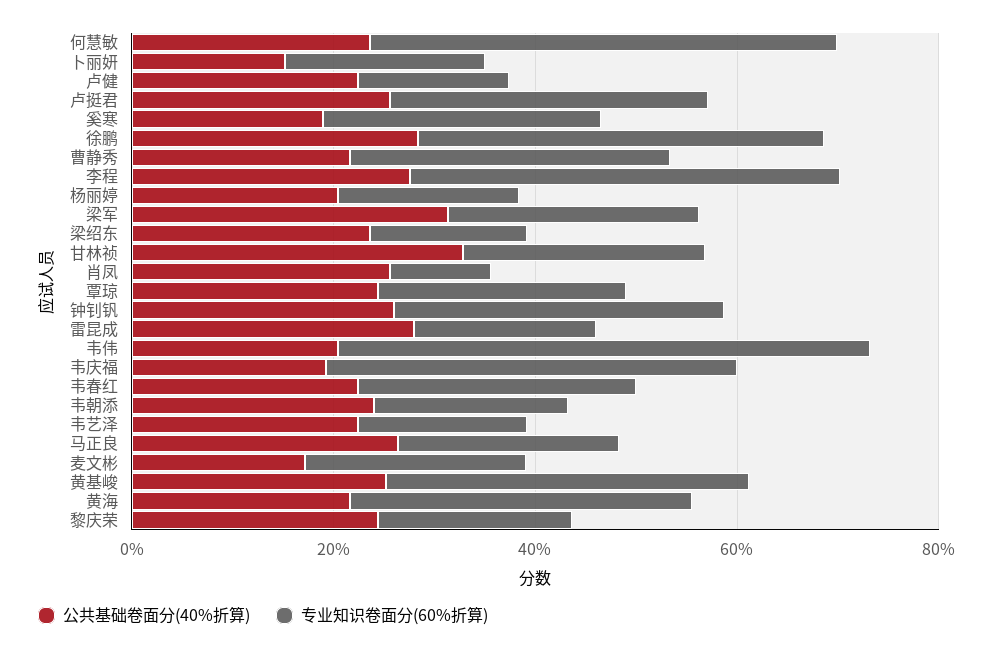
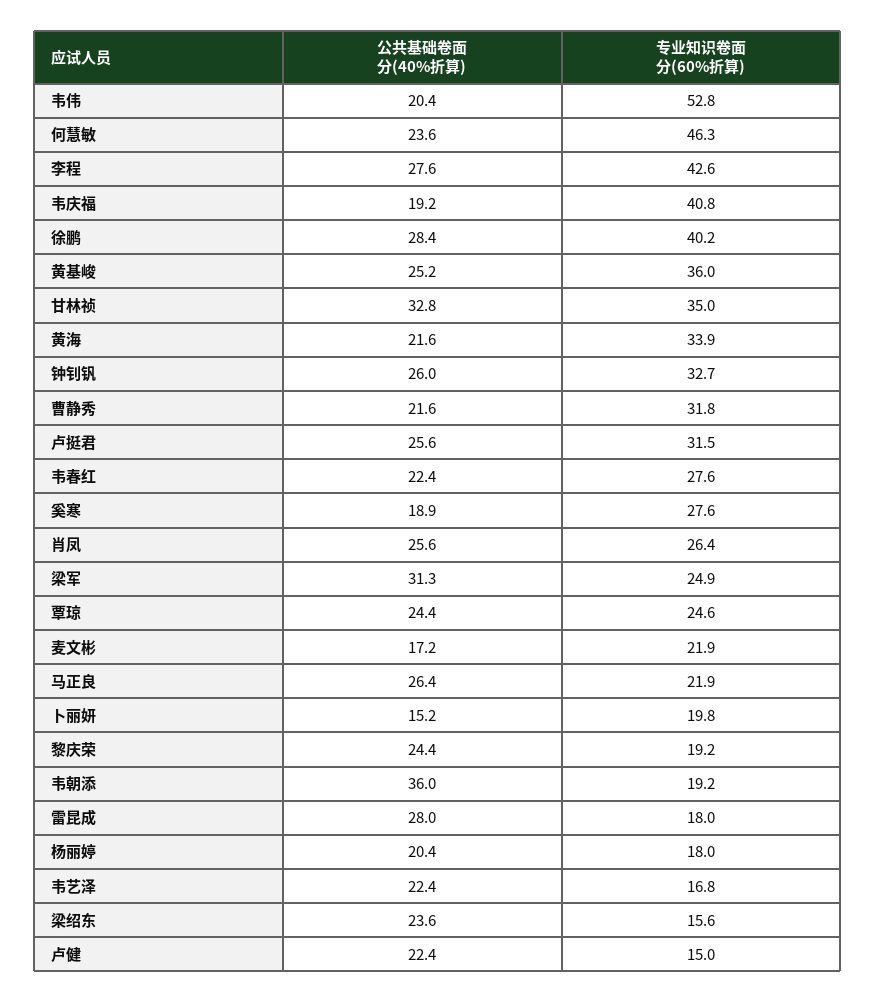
  {
    "公共基础卷面分(40%折算)": {
      "何慧敏": 23.6,
      "卜丽妍": 15.2,
      "卢健": 22.4,
      "卢挺君": 25.6,
      "奚寒": 18.9,
      "徐鹏": 28.4,
      "曹静秀": 21.6,
      "李程": 27.6,
      "杨丽婷": 20.4,
      "梁军": 31.3,
      "梁绍东": 23.6,
      "甘林祯": 32.8,
      "肖凤": 25.6,
      "覃琼": 24.4,
      "钟钊钒": 26,
      "雷昆成": 28,
      "韦伟": 20.4,
      "韦庆福": 19.2,
      "韦春红": 22.4,
-     "韦朝添": 25,
+     "韦朝添": 36,
      "韦艺泽": 22.4,
      "马正良": 26.4,
      "麦文彬": 17.2,
      "黄基峻": 25.2,
      "黄海": 21.6,
      "黎庆荣": 24.4
    },
    "专业知识卷面分(60%折算)": {
      "何慧敏": 46.3,
      "卜丽妍": 19.8,
      "卢健": 15,
      "卢挺君": 31.5,
      "奚寒": 27.6,
      "徐鹏": 40.2,
      "曹静秀": 31.8,
      "李程": 42.6,
      "杨丽婷": 18,
      "梁军": 24.9,
      "梁绍东": 15.6,
-     "甘林祯": 25,
+     "甘林祯": 35,
-     "肖凤": 10,
+     "肖凤": 26.4,
      "覃琼": 24.6,
      "钟钊钒": 32.7,
      "雷昆成": 18,
      "韦伟": 52.8,
      "韦庆福": 40.8,
      "韦春红": 27.6,
      "韦朝添": 19.2,
      "韦艺泽": 16.8,
      "马正良": 21.9,
      "麦文彬": 21.9,
      "黄基峻": 36,
      "黄海": 33.9,
      "黎庆荣": 19.2
    }
  }

